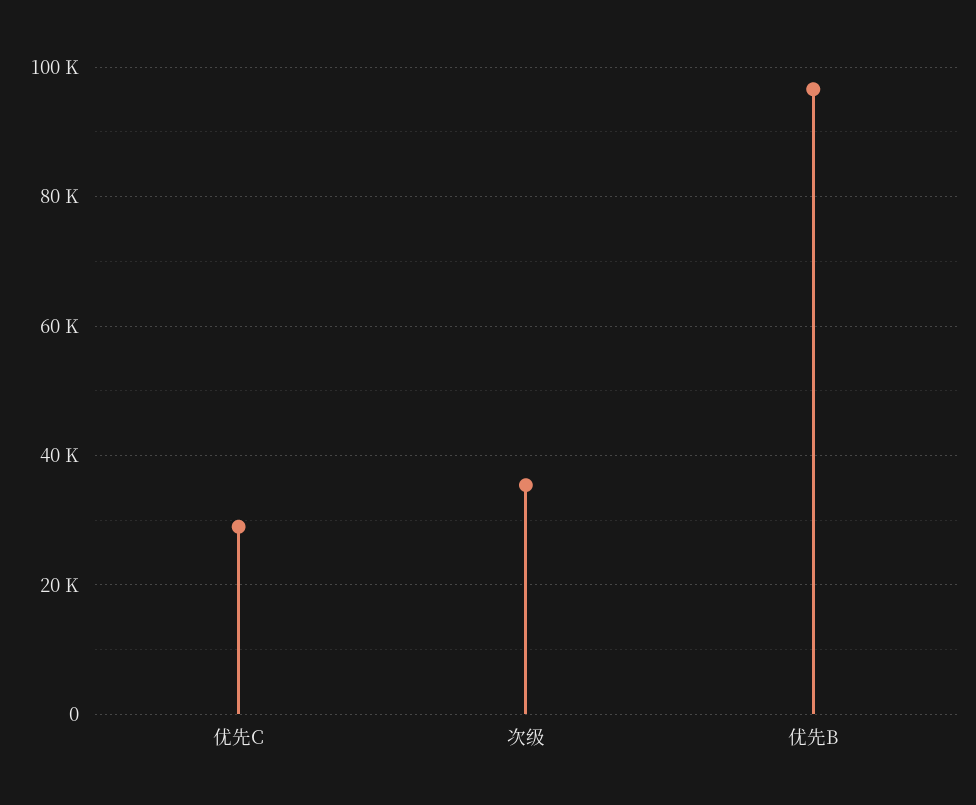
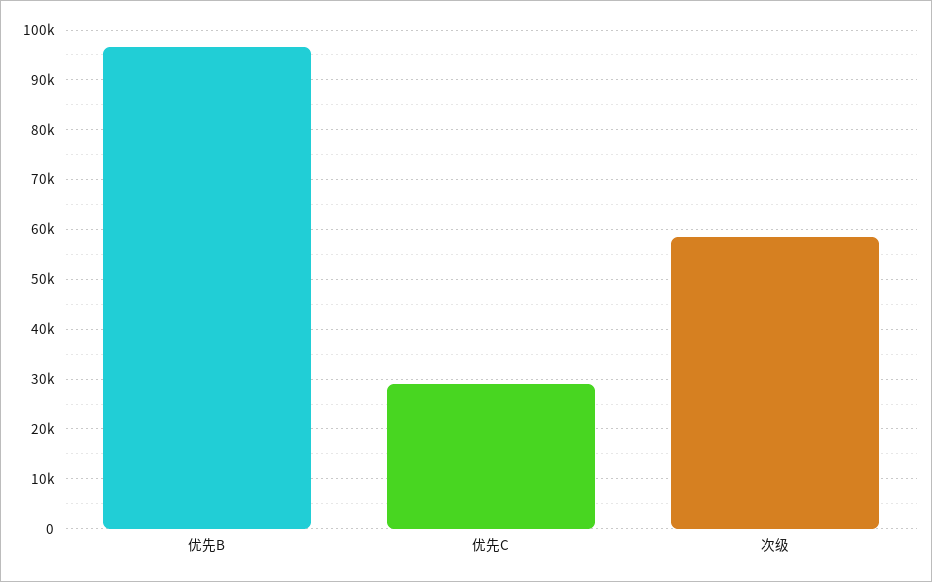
  {
    "优先C": 28000,
-   "次级": 36000,
+   "次级": 58000,
    "优先B": 96000
  }

